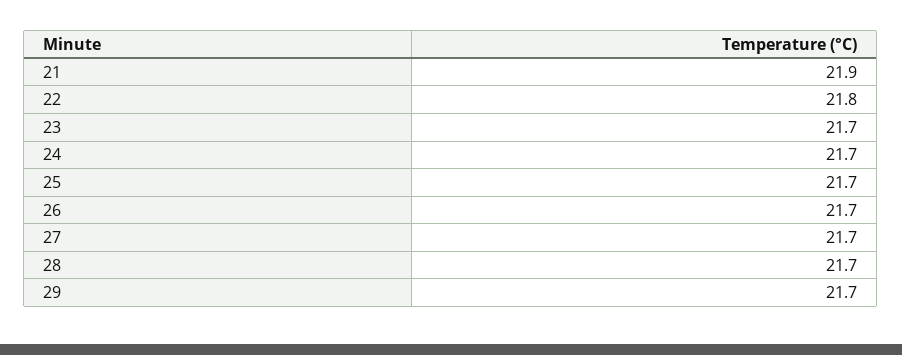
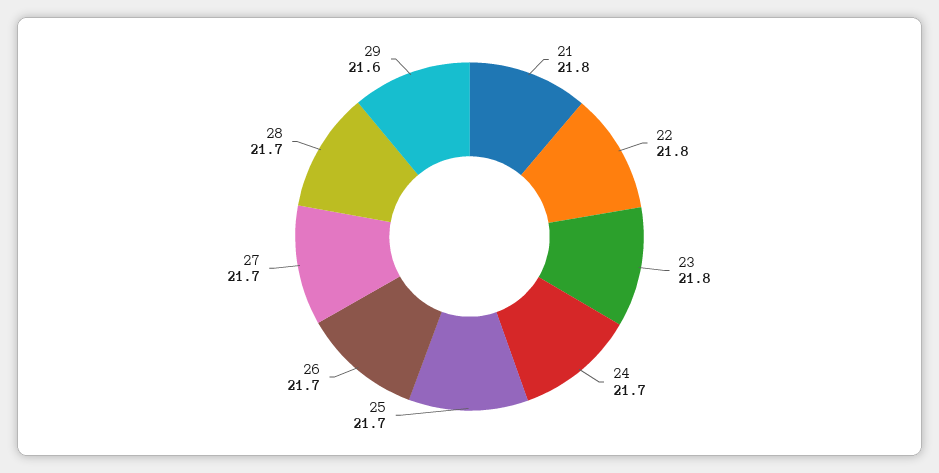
  {
-   "21": 21.9,
+   "21": 21.8,
    "22": 21.8,
-   "23": 21.7,
+   "23": 21.8,
    "24": 21.7,
    "25": 21.7,
    "26": 21.7,
    "27": 21.7,
    "28": 21.7,
-   "29": 21.7
+   "29": 21.6
  }

